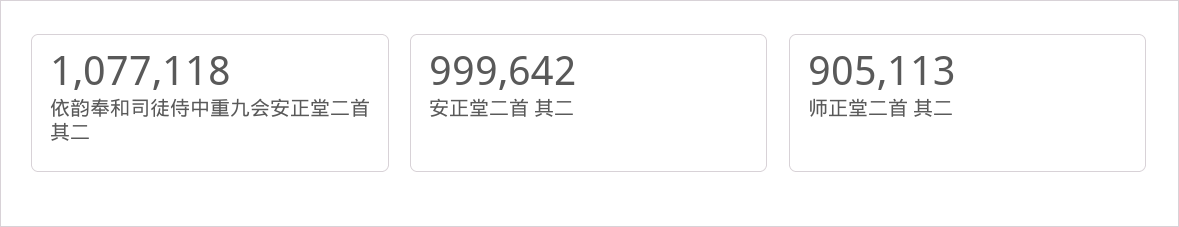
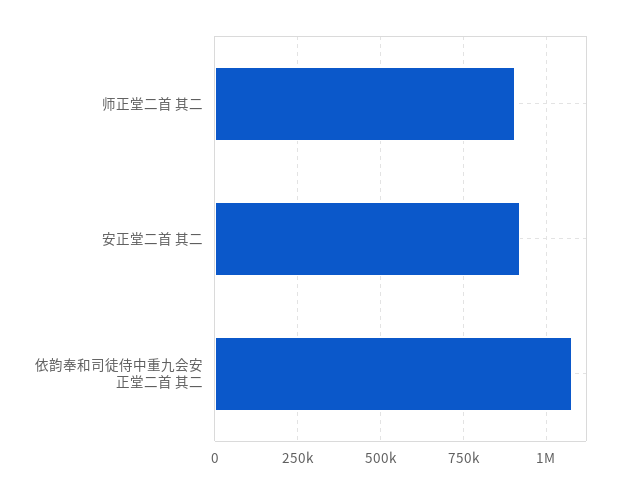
  {
    "依韵奉和司徒侍中重九会安正堂二首 其二": 1077118,
-   "安正堂二首 其二": 999642,
+   "安正堂二首 其二": 925000,
    "师正堂二首 其二": 905113
  }

